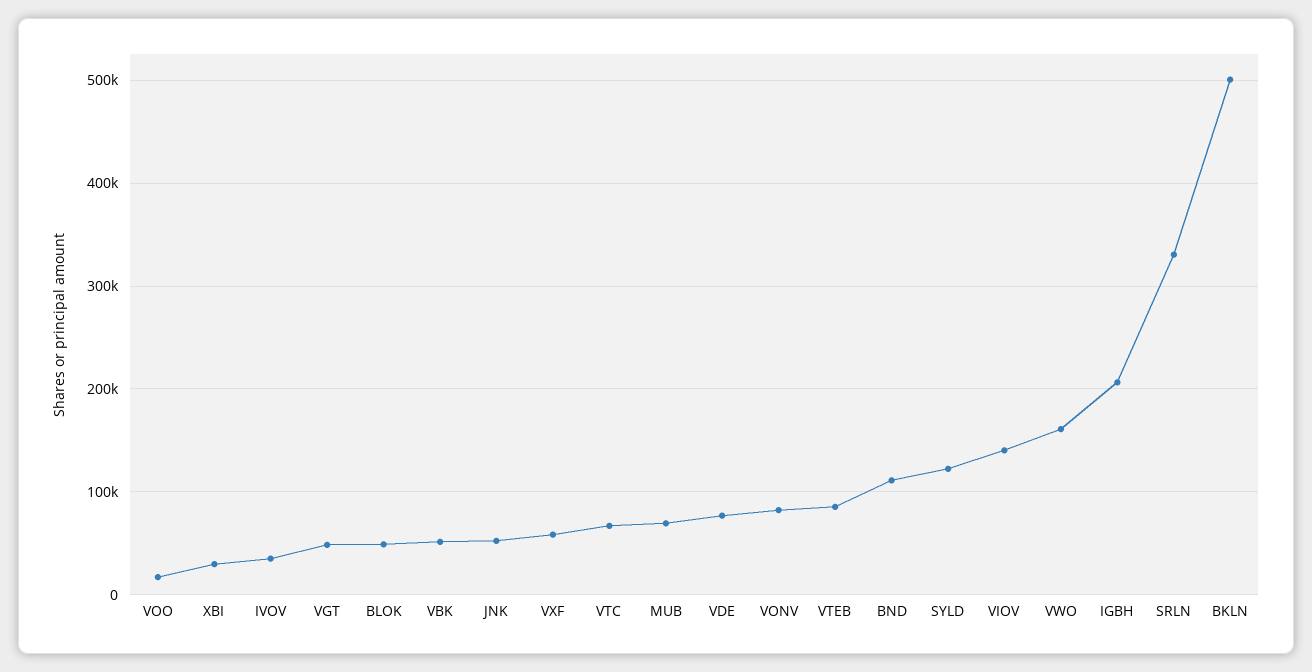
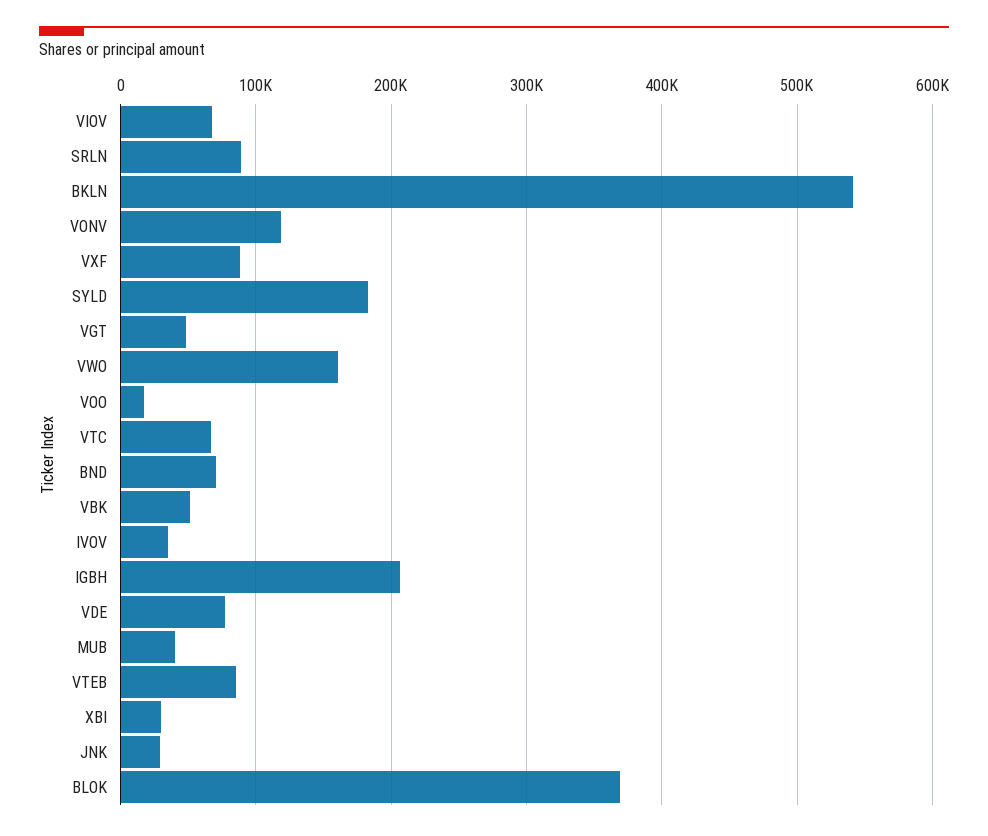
  {
    "VOO": 20000,
    "XBI": 30000,
    "IVOV": 40000,
    "VGT": 50000,
-   "BLOK": 50000,
+   "BLOK": 370000,
    "VBK": 50000,
-   "JNK": 50000,
+   "JNK": 30000,
-   "VXF": 60000,
+   "VXF": 90000,
    "VTC": 70000,
-   "MUB": 70000,
+   "MUB": 40000,
    "VDE": 80000,
-   "VONV": 80000,
+   "VONV": 120000,
    "VTEB": 90000,
-   "BND": 110000,
+   "BND": 70000,
-   "SYLD": 120000,
+   "SYLD": 180000,
-   "VIOV": 140000,
+   "VIOV": 70000,
    "VWO": 160000,
    "IGBH": 210000,
-   "SRLN": 330000,
+   "SRLN": 90000,
-   "BKLN": 500000
+   "BKLN": 540000
  }

